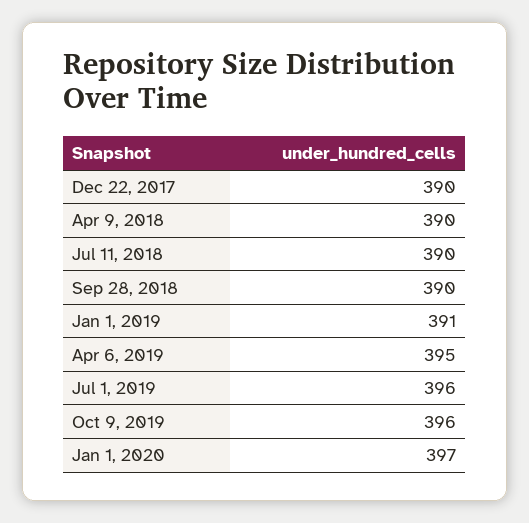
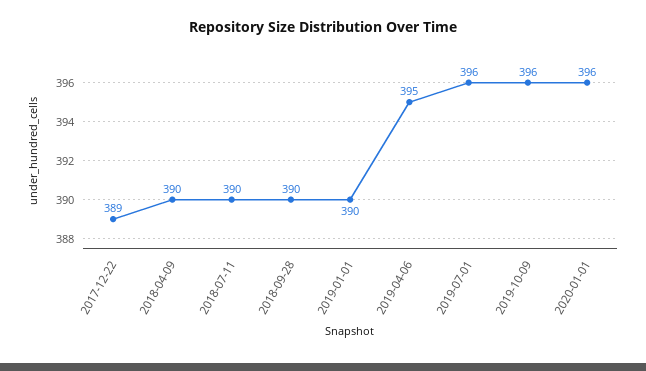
  {
-   "Dec 22, 2017": 390,
+   "Dec 22, 2017": 389,
    "Apr 9, 2018": 390,
    "Jul 11, 2018": 390,
    "Sep 28, 2018": 390,
-   "Jan 1, 2019": 391,
+   "Jan 1, 2019": 390,
    "Apr 6, 2019": 395,
    "Jul 1, 2019": 396,
    "Oct 9, 2019": 396,
-   "Jan 1, 2020": 397
+   "Jan 1, 2020": 396
  }

